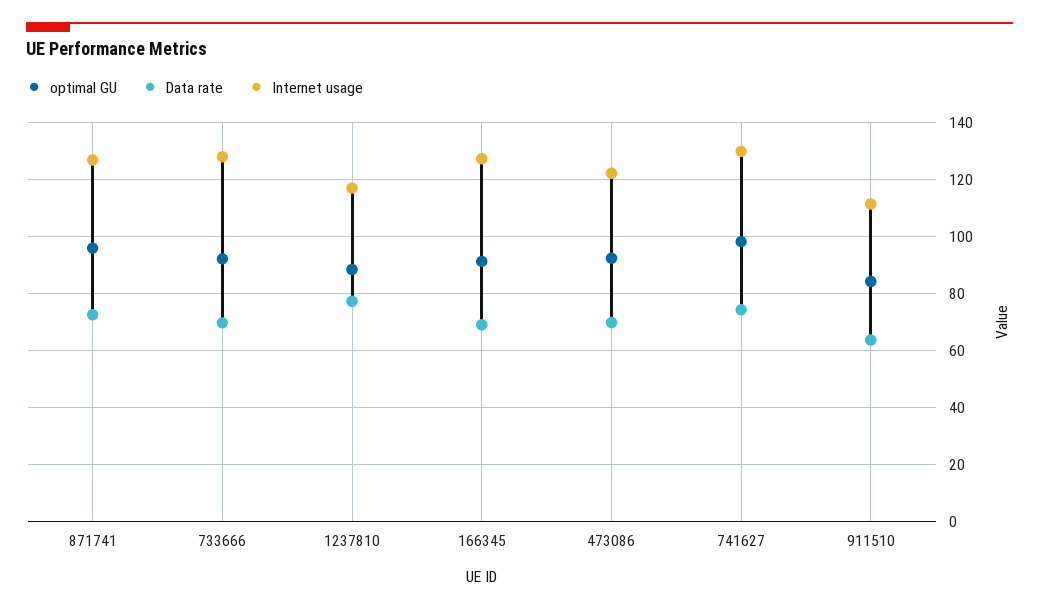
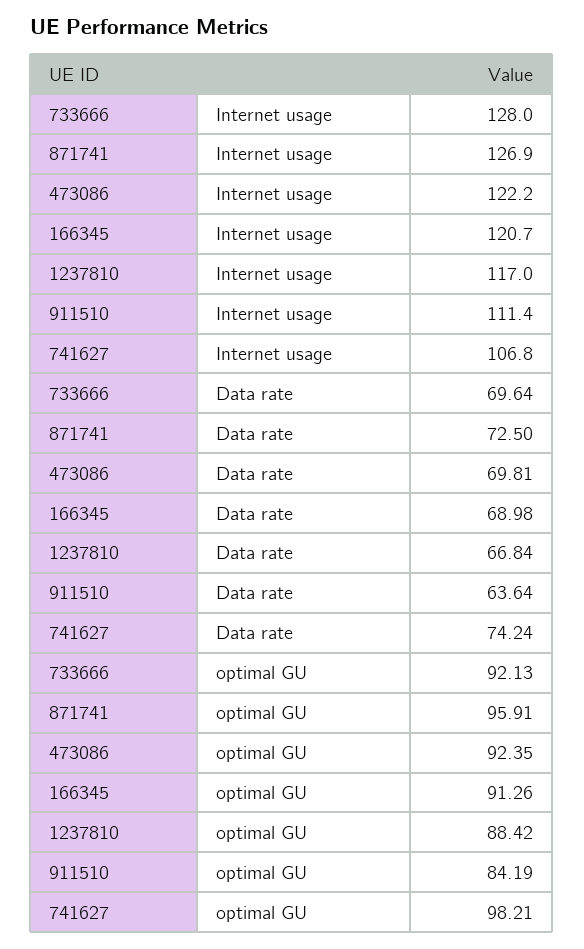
  {
    "optimal GU": {
      "871741": 95.91,
      "733666": 92.13,
      "1237810": 88.42,
      "166345": 91.26,
      "473086": 92.35,
      "741627": 98.21,
      "911510": 84.19
    },
    "Data rate": {
      "871741": 72.5,
      "733666": 69.64,
-     "1237810": 77.5,
+     "1237810": 66.84,
      "166345": 68.98,
      "473086": 69.81,
      "741627": 74.24,
      "911510": 63.64
    },
    "Internet usage": {
      "871741": 126.9,
      "733666": 128,
      "1237810": 117,
-     "166345": 127.5,
+     "166345": 120.7,
      "473086": 122.2,
-     "741627": 130,
+     "741627": 106.8,
      "911510": 111.4
    }
  }

